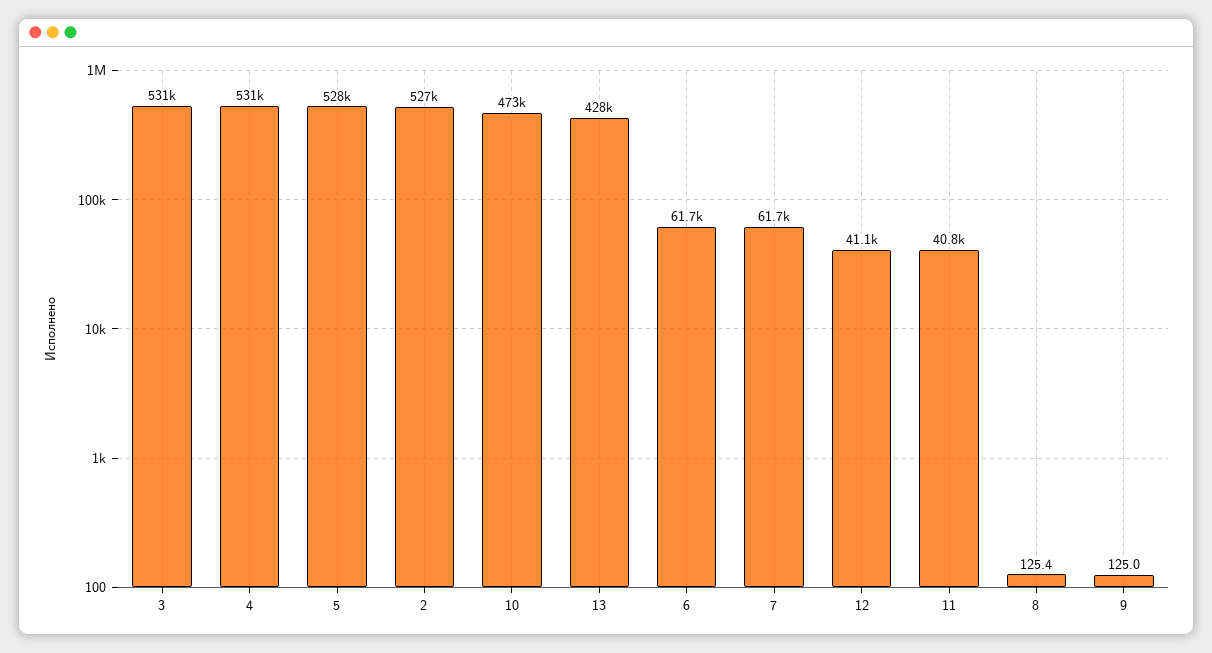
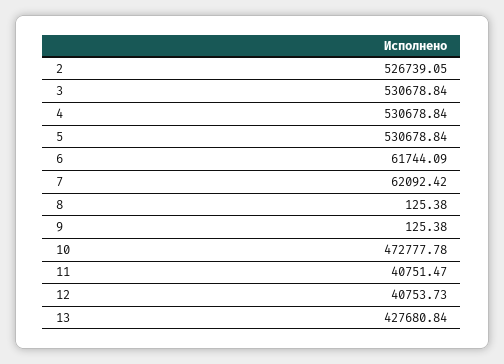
  {
    "3": 530678.84,
    "4": 530678.84,
-   "5": 528000,
+   "5": 530678.84,
    "2": 526739.05,
    "10": 472777.78,
    "13": 427680.84,
    "6": 61744.09,
-   "7": 61700,
+   "7": 62092.42,
-   "12": 41100,
+   "12": 40753.73,
    "11": 40751.47,
    "8": 125.38,
-   "9": 125
+   "9": 125.38
  }

